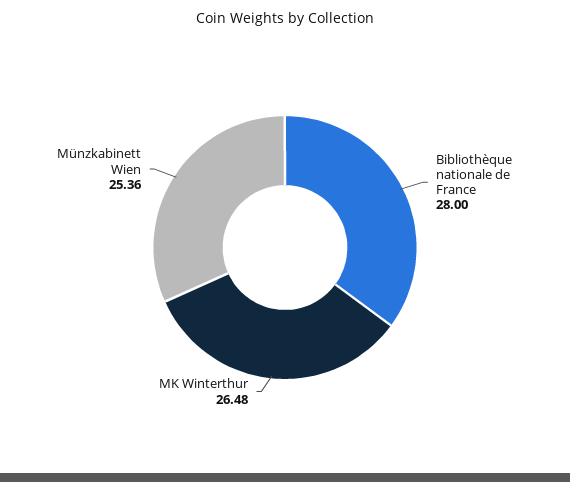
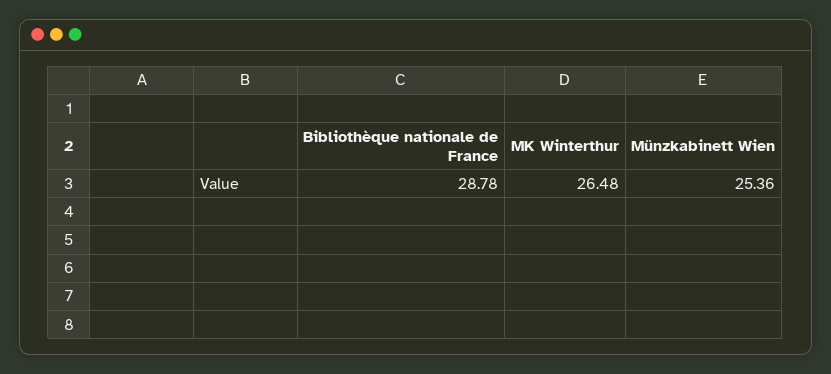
  {
-   "Bibliothèque nationale de France": 28,
+   "Bibliothèque nationale de France": 28.78,
    "MK Winterthur": 26.48,
    "Münzkabinett Wien": 25.36
  }

